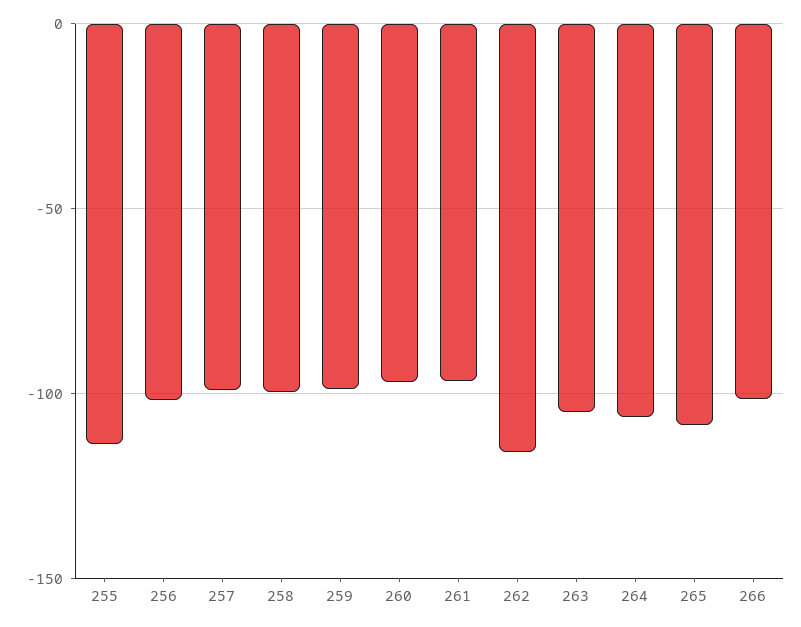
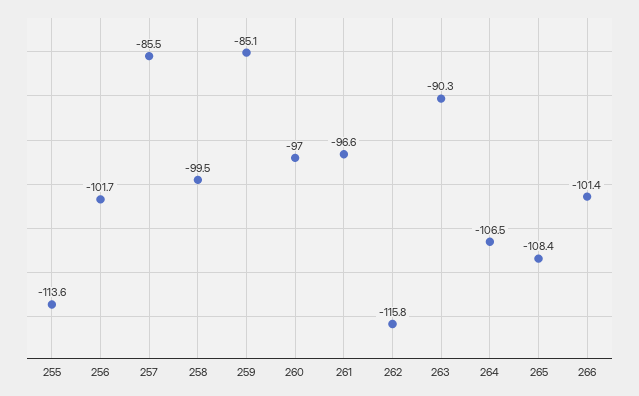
  {
    "255": -113.6,
    "256": -101.7,
-   "257": -100,
+   "257": -85.5,
    "258": -99.5,
-   "259": -100,
+   "259": -85.1,
    "260": -97,
    "261": -96.6,
    "262": -115.8,
-   "263": -105,
+   "263": -90.3,
    "264": -106.5,
    "265": -108.4,
    "266": -101.4
  }

